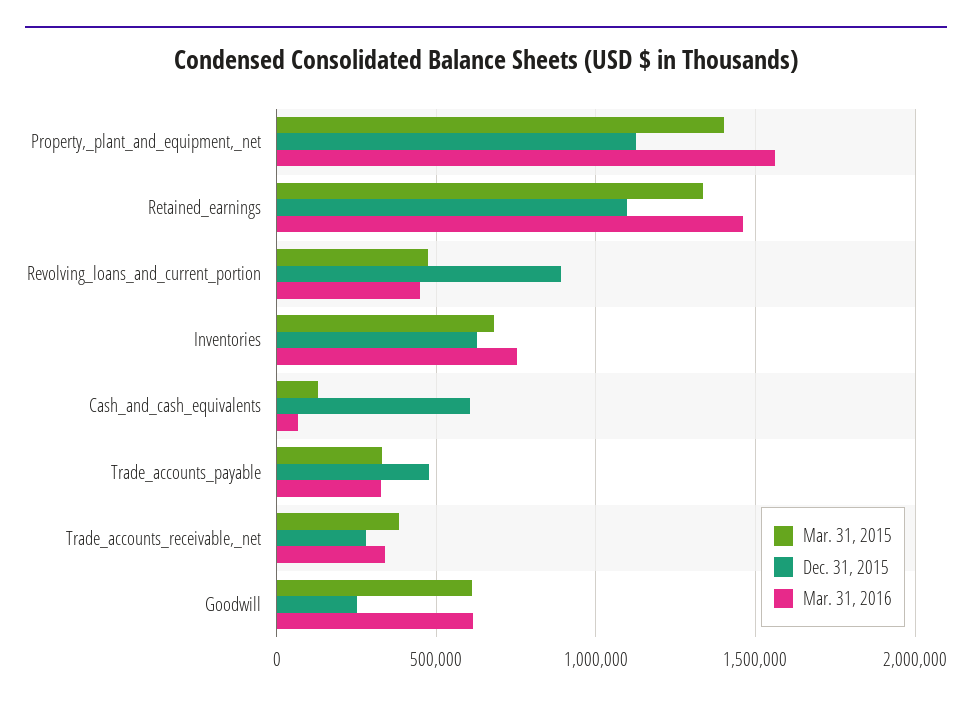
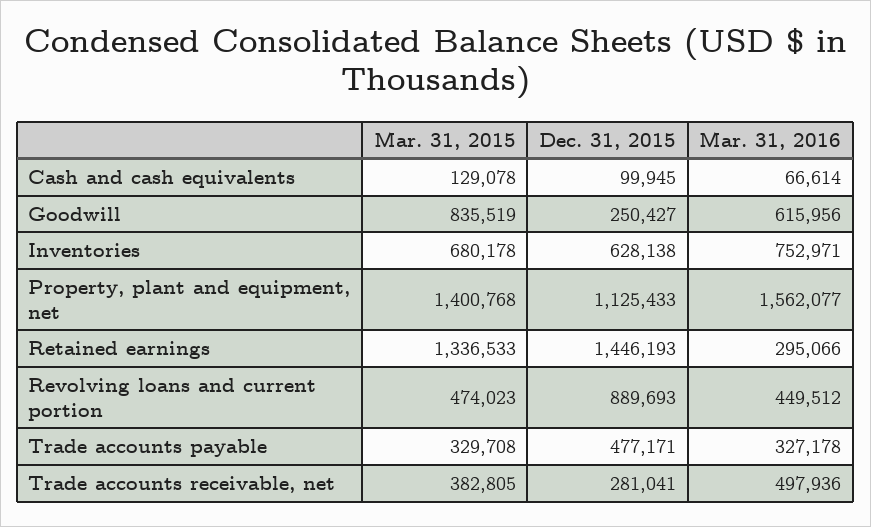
  {
    "Mar. 31, 2015": {
      "Property,_plant_and_equipment,_net": 1400768,
      "Retained_earnings": 1336533,
      "Revolving_loans_and_current_portion": 474023,
      "Inventories": 680178,
      "Cash_and_cash_equivalents": 129078,
      "Trade_accounts_payable": 329708,
      "Trade_accounts_receivable,_net": 382805,
-     "Goodwill": 600000
+     "Goodwill": 835519
    },
    "Dec. 31, 2015": {
      "Property,_plant_and_equipment,_net": 1125433,
-     "Retained_earnings": 1100000,
+     "Retained_earnings": 1446193,
      "Revolving_loans_and_current_portion": 889693,
      "Inventories": 628138,
-     "Cash_and_cash_equivalents": 600000,
+     "Cash_and_cash_equivalents": 99945,
      "Trade_accounts_payable": 477171,
      "Trade_accounts_receivable,_net": 281041,
      "Goodwill": 250427
    },
    "Mar. 31, 2016": {
      "Property,_plant_and_equipment,_net": 1562077,
-     "Retained_earnings": 1450000,
+     "Retained_earnings": 295066,
      "Revolving_loans_and_current_portion": 449512,
      "Inventories": 752971,
      "Cash_and_cash_equivalents": 66614,
      "Trade_accounts_payable": 327178,
-     "Trade_accounts_receivable,_net": 350000,
+     "Trade_accounts_receivable,_net": 497936,
      "Goodwill": 615956
    }
  }

